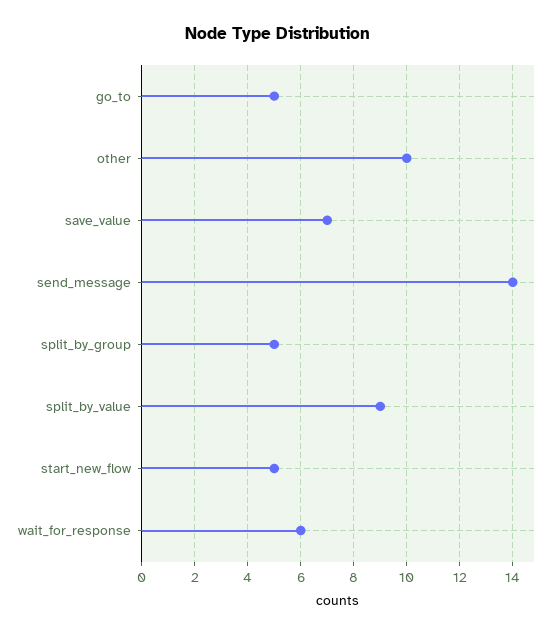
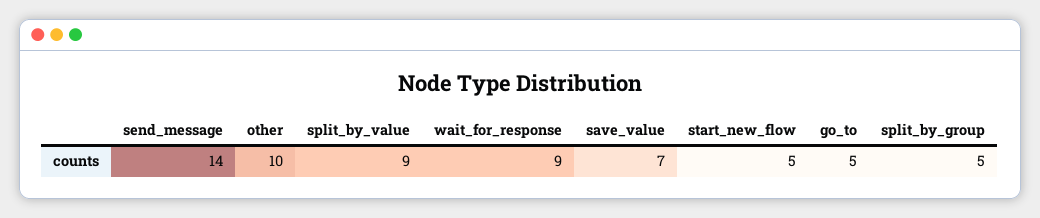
  {
    "go_to": 5,
    "other": 10,
    "save_value": 7,
    "send_message": 14,
    "split_by_group": 5,
    "split_by_value": 9,
    "start_new_flow": 5,
-   "wait_for_response": 6
+   "wait_for_response": 9
  }

